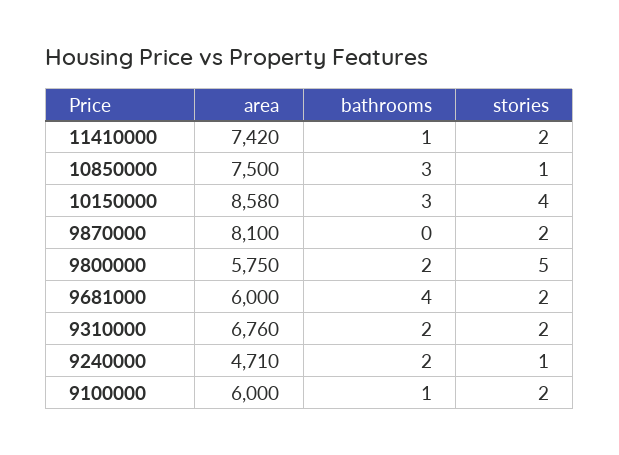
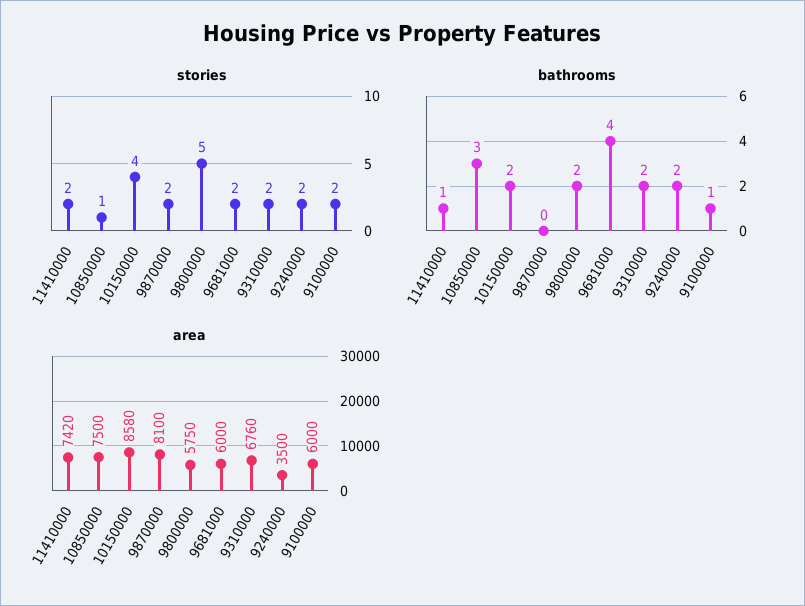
  {
    "area": {
      "11410000": 7420,
      "10850000": 7500,
      "10150000": 8580,
      "9870000": 8100,
      "9800000": 5750,
      "9681000": 6000,
      "9310000": 6760,
-     "9240000": 4710,
+     "9240000": 3500,
      "9100000": 6000
    },
    "bathrooms": {
      "11410000": 1,
      "10850000": 3,
-     "10150000": 3,
+     "10150000": 2,
      "9870000": 0,
      "9800000": 2,
      "9681000": 4,
      "9310000": 2,
      "9240000": 2,
      "9100000": 1
    },
    "stories": {
      "11410000": 2,
      "10850000": 1,
      "10150000": 4,
      "9870000": 2,
      "9800000": 5,
      "9681000": 2,
      "9310000": 2,
-     "9240000": 1,
+     "9240000": 2,
      "9100000": 2
    }
  }

